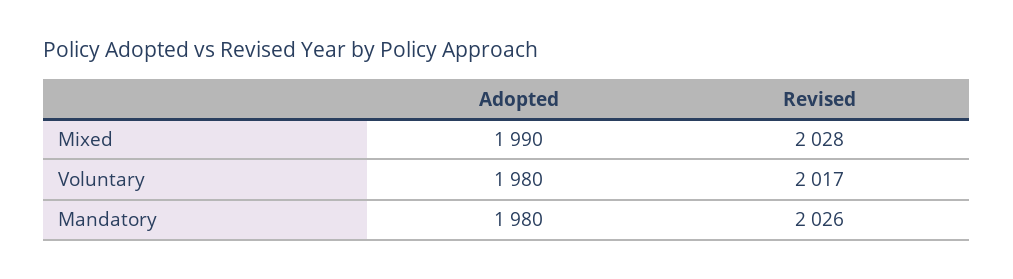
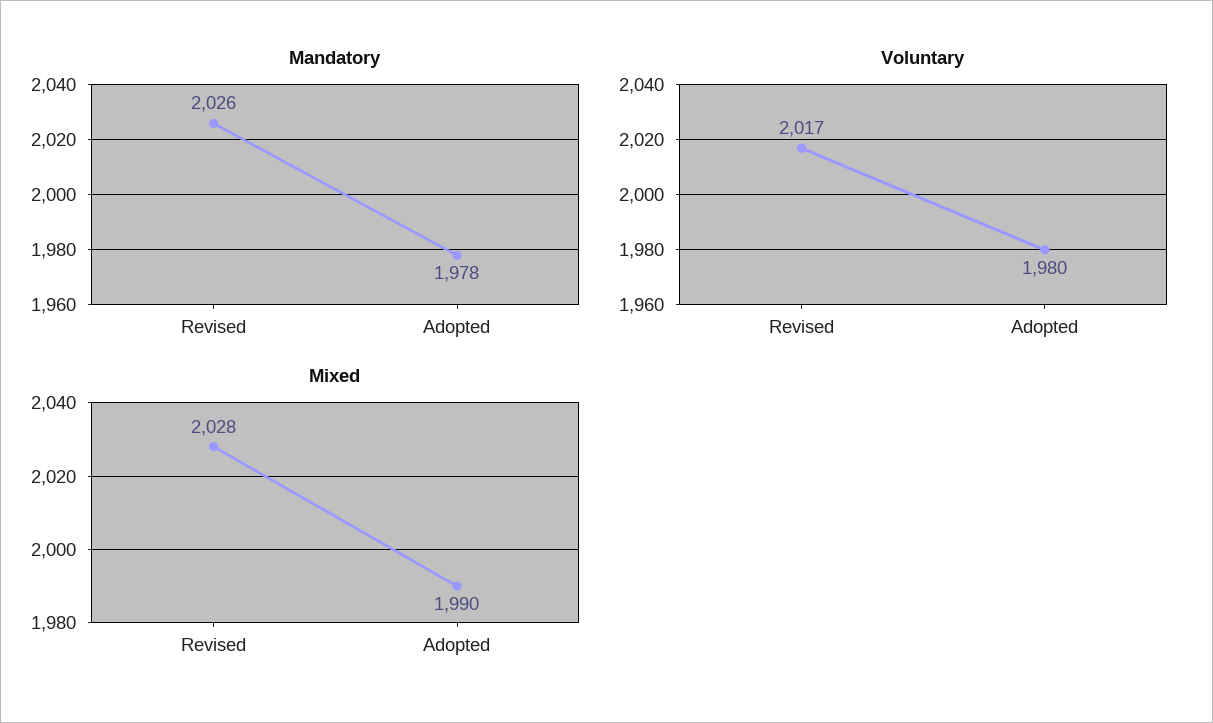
  {
    "Mixed": {
      "Adopted": 1990,
      "Revised": 2028
    },
    "Voluntary": {
      "Adopted": 1980,
      "Revised": 2017
    },
    "Mandatory": {
-     "Adopted": 1980,
+     "Adopted": 1978,
      "Revised": 2026
    }
  }

